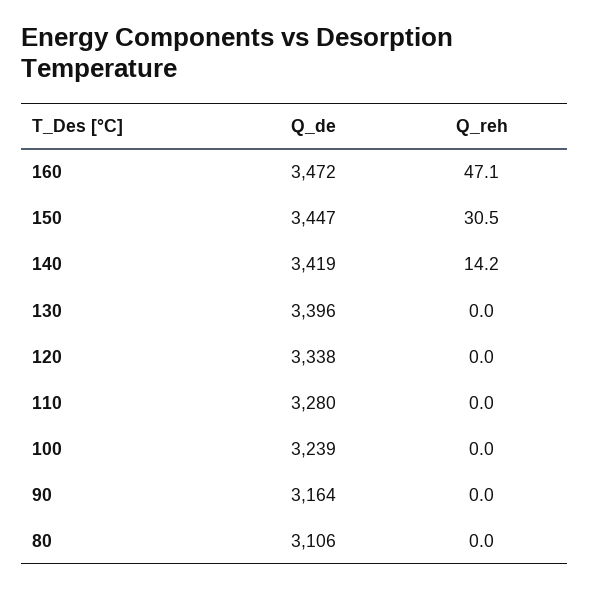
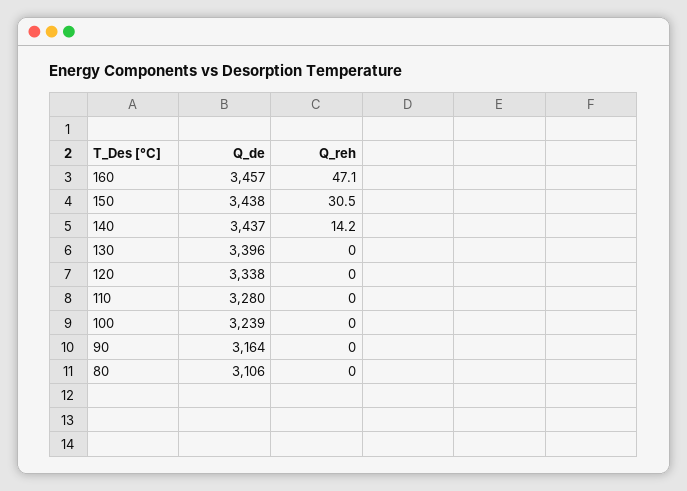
  {
    "Q_de": {
-     "160": 3472,
+     "160": 3457,
-     "150": 3447,
+     "150": 3438,
-     "140": 3419,
+     "140": 3437,
      "130": 3396,
      "120": 3338,
      "110": 3280,
      "100": 3239,
      "90": 3164,
      "80": 3106
    },
    "Q_reh": {
      "160": 47.1,
      "150": 30.5,
      "140": 14.2,
      "130": 0,
      "120": 0,
      "110": 0,
      "100": 0,
      "90": 0,
      "80": 0
    }
  }

